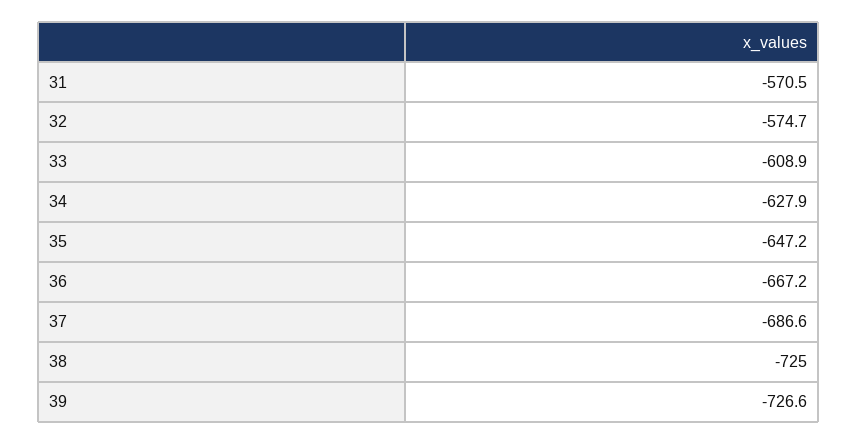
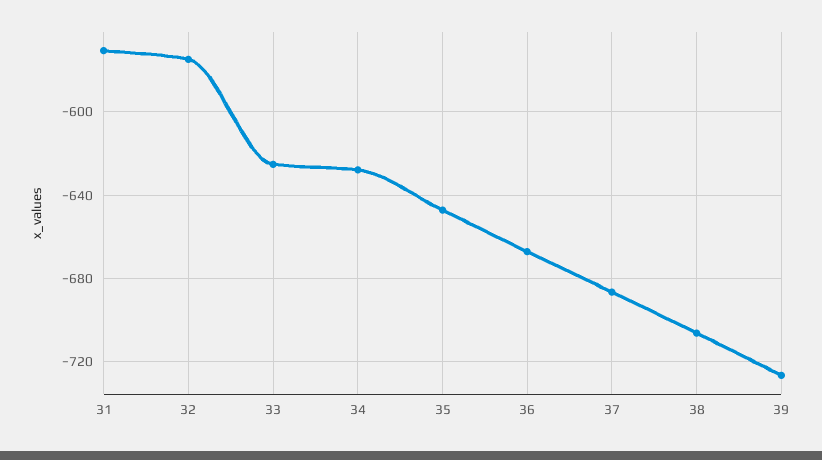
  {
    "31": -570.5,
    "32": -574.7,
-   "33": -608.9,
+   "33": -625,
    "34": -627.9,
    "35": -647.2,
    "36": -667.2,
    "37": -686.6,
-   "38": -725,
+   "38": -705,
    "39": -726.6
  }

